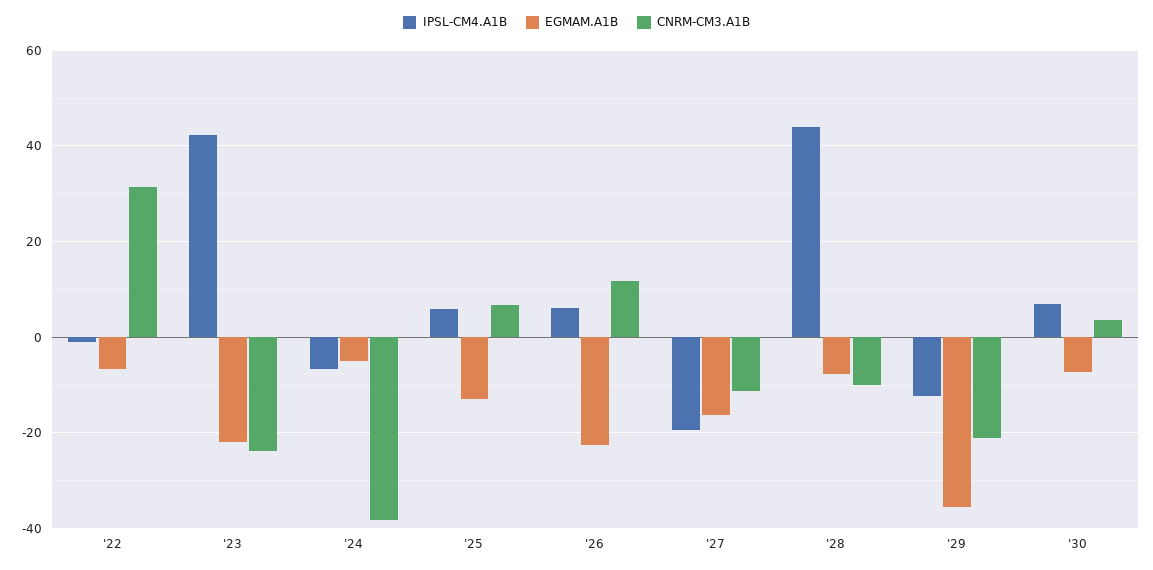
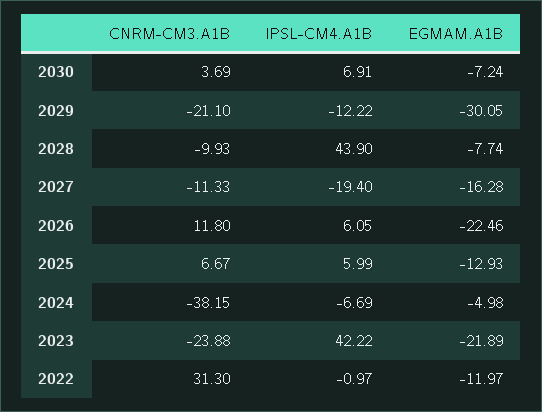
  {
    "IPSL-CM4.A1B": {
      "'22": -0.97,
      "'23": 42.22,
      "'24": -6.69,
      "'25": 5.99,
      "'26": 6.05,
      "'27": -19.4,
      "'28": 43.9,
      "'29": -12.22,
      "'30": 6.91
    },
    "EGMAM.A1B": {
-     "'22": -6,
+     "'22": -11.97,
      "'23": -21.89,
      "'24": -4.98,
      "'25": -12.93,
      "'26": -22.46,
      "'27": -16.28,
      "'28": -7.74,
-     "'29": -36,
+     "'29": -30.05,
      "'30": -7.24
    },
    "CNRM-CM3.A1B": {
      "'22": 31.3,
      "'23": -23.88,
      "'24": -38.15,
      "'25": 6.67,
      "'26": 11.8,
      "'27": -11.33,
      "'28": -9.93,
      "'29": -21.1,
      "'30": 3.69
    }
  }

